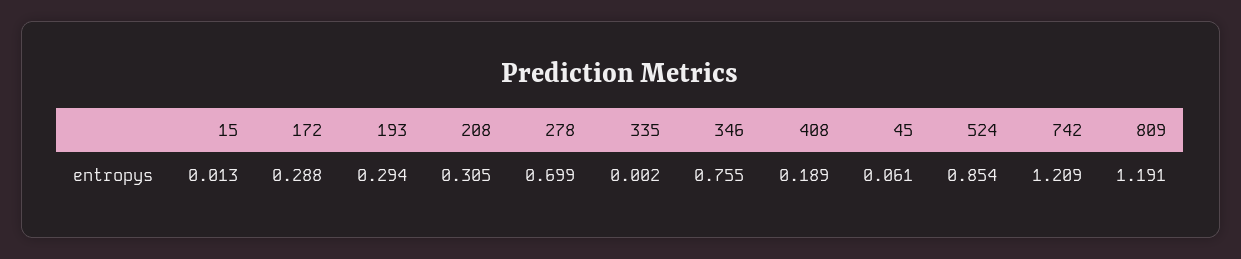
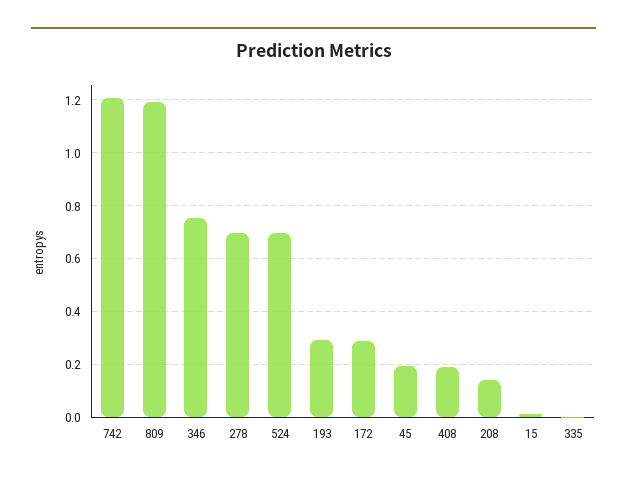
  {
    "15": 0.013,
    "172": 0.288,
    "193": 0.294,
-   "208": 0.305,
+   "208": 0.15,
    "278": 0.699,
    "335": 0.002,
    "346": 0.755,
    "408": 0.189,
-   "45": 0.061,
+   "45": 0.2,
-   "524": 0.854,
+   "524": 0.7,
    "742": 1.209,
    "809": 1.191
  }

